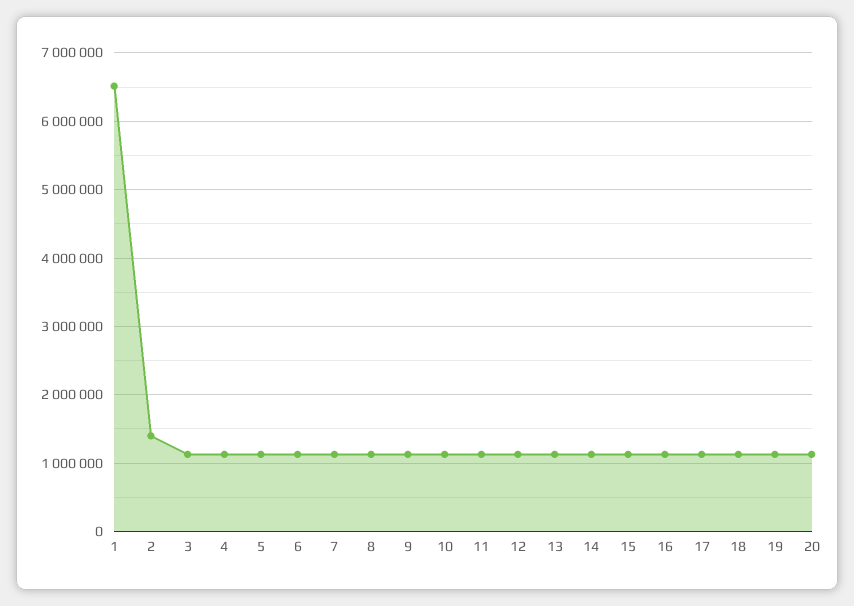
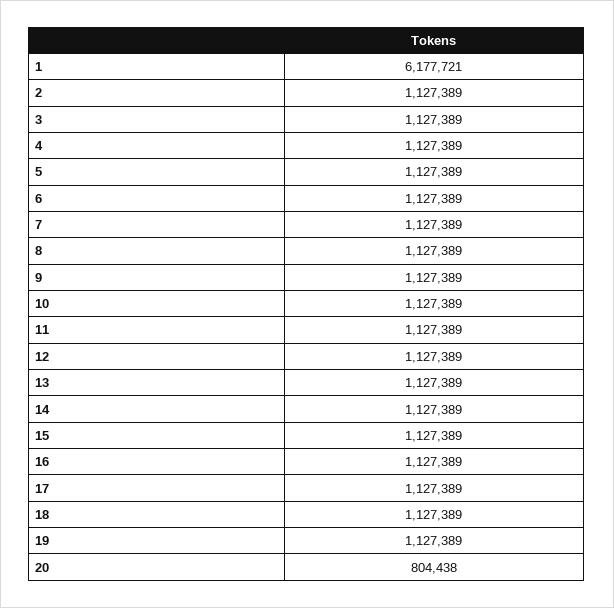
  {
-   "1": 6500000,
+   "1": 6177721,
-   "2": 1400000,
+   "2": 1127389,
    "3": 1127389,
    "4": 1127389,
    "5": 1127389,
    "6": 1127389,
    "7": 1127389,
    "8": 1127389,
    "9": 1127389,
    "10": 1127389,
    "11": 1127389,
    "12": 1127389,
    "13": 1127389,
    "14": 1127389,
    "15": 1127389,
    "16": 1127389,
    "17": 1127389,
    "18": 1127389,
    "19": 1127389,
-   "20": 1100000
+   "20": 804438
  }

